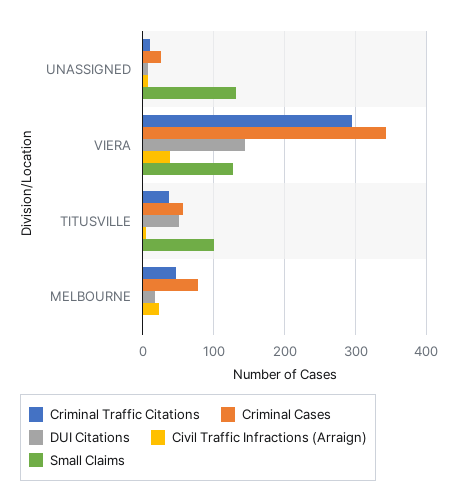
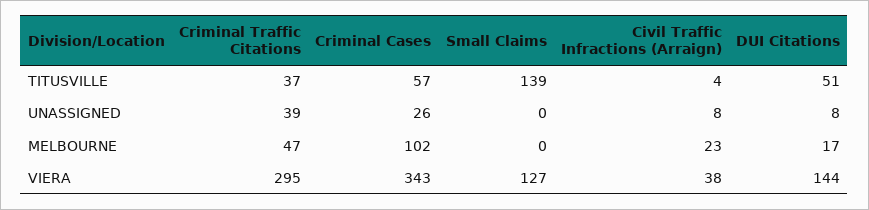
  {
    "Criminal Traffic Citations": {
-     "UNASSIGNED": 10,
+     "UNASSIGNED": 39,
      "VIERA": 295,
      "TITUSVILLE": 37,
      "MELBOURNE": 47
    },
    "Criminal Cases": {
      "UNASSIGNED": 26,
      "VIERA": 343,
      "TITUSVILLE": 57,
-     "MELBOURNE": 80
+     "MELBOURNE": 102
    },
    "DUI Citations": {
      "UNASSIGNED": 8,
      "VIERA": 144,
      "TITUSVILLE": 51,
      "MELBOURNE": 17
    },
    "Civil Traffic Infractions (Arraign)": {
      "UNASSIGNED": 8,
      "VIERA": 38,
      "TITUSVILLE": 4,
      "MELBOURNE": 23
    },
    "Small Claims": {
-     "UNASSIGNED": 130,
+     "UNASSIGNED": 0,
      "VIERA": 127,
-     "TITUSVILLE": 100,
+     "TITUSVILLE": 139,
      "MELBOURNE": 0
    }
  }

